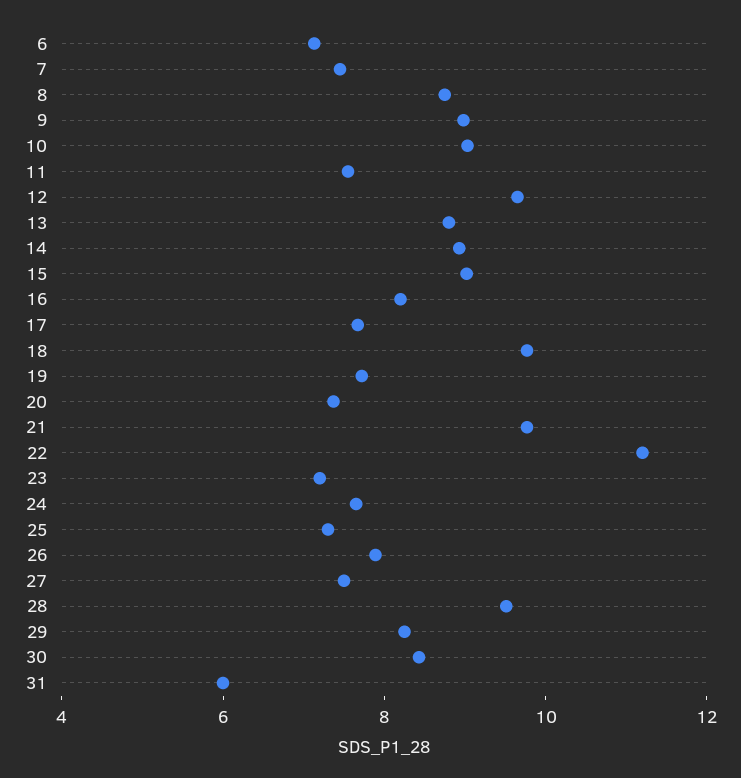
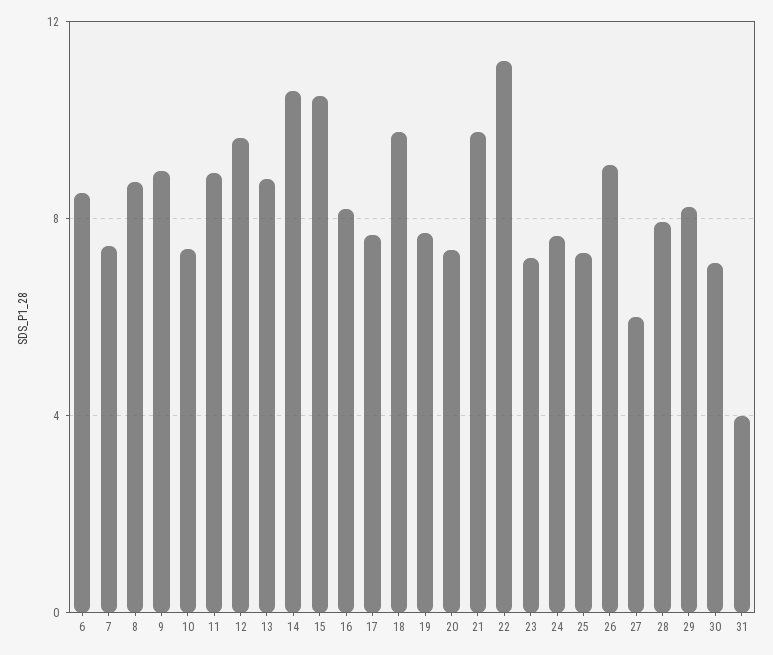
  {
-   "6": 7,
+   "6": 8.5,
    "7": 7.5,
    "8": 9,
    "9": 9,
-   "10": 9,
+   "10": 7.5,
-   "11": 7.5,
+   "11": 9,
    "12": 9.5,
    "13": 9,
-   "14": 9,
+   "14": 10.5,
-   "15": 9,
+   "15": 10.5,
    "16": 8,
    "17": 7.5,
    "18": 10,
    "19": 7.5,
    "20": 7.5,
    "21": 10,
    "22": 11,
    "23": 7,
    "24": 7.5,
    "25": 7.5,
-   "26": 8,
+   "26": 9,
-   "27": 7.5,
+   "27": 6,
-   "28": 9.5,
+   "28": 8,
    "29": 8.5,
-   "30": 8.5,
+   "30": 7,
-   "31": 6
+   "31": 4
  }

